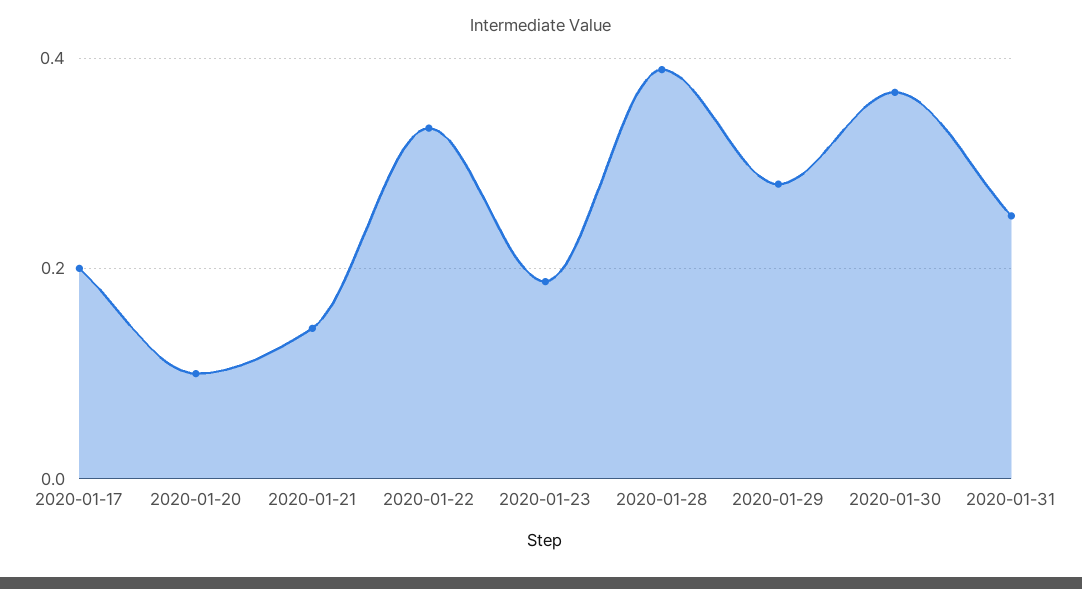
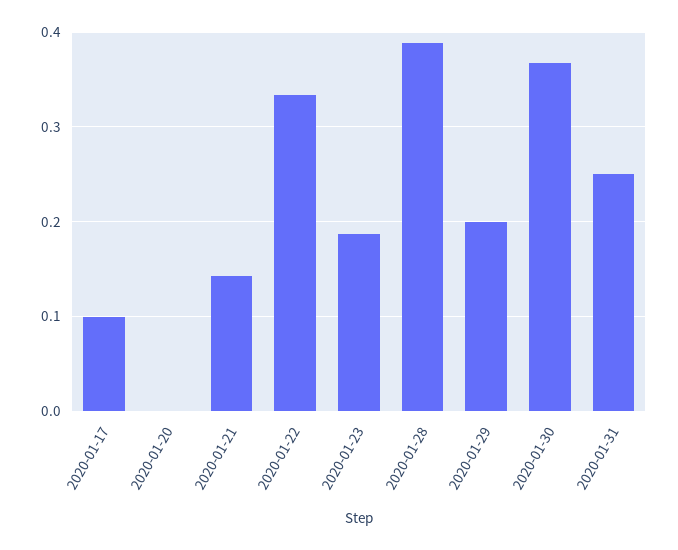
  {
-   "2020-01-17": 0.2,
+   "2020-01-17": 0.1,
-   "2020-01-20": 0.1,
+   "2020-01-20": 0,
    "2020-01-21": 0.14,
    "2020-01-22": 0.33,
    "2020-01-23": 0.19,
    "2020-01-28": 0.39,
-   "2020-01-29": 0.28,
+   "2020-01-29": 0.2,
    "2020-01-30": 0.37,
    "2020-01-31": 0.25
  }

